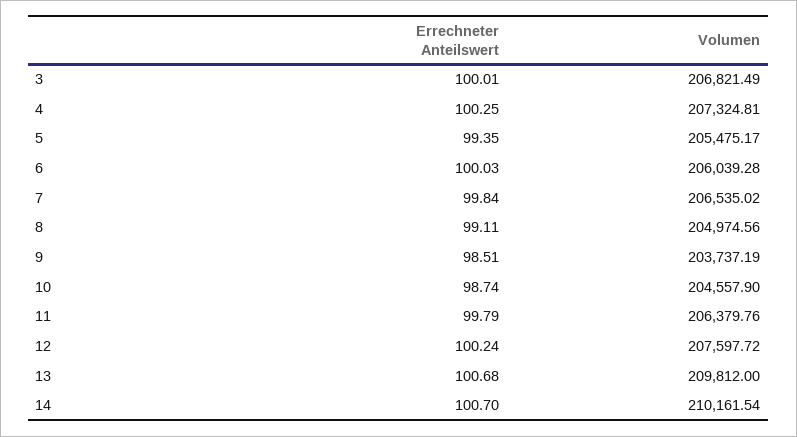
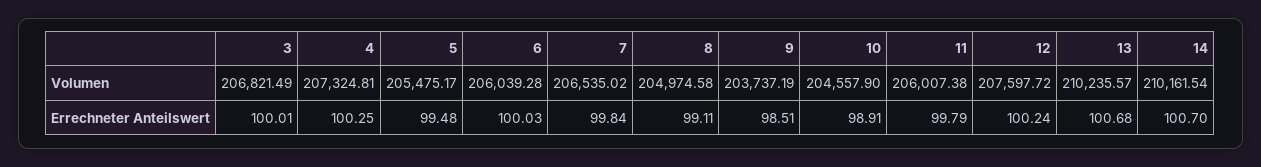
  {
    "Errechneter Anteilswert": {
      "3": 100.01,
      "4": 100.25,
-     "5": 99.35,
+     "5": 99.48,
      "6": 100.03,
      "7": 99.84,
      "8": 99.11,
      "9": 98.51,
-     "10": 98.74,
+     "10": 98.91,
      "11": 99.79,
      "12": 100.24,
      "13": 100.68,
      "14": 100.7
    },
    "Volumen": {
      "3": 206821.49,
      "4": 207324.81,
      "5": 205475.17,
      "6": 206039.28,
      "7": 206535.02,
-     "8": 204974.56,
+     "8": 204974.58,
      "9": 203737.19,
      "10": 204557.9,
-     "11": 206379.76,
+     "11": 206007.38,
      "12": 207597.72,
-     "13": 209812,
+     "13": 210235.57,
      "14": 210161.54
    }
  }

